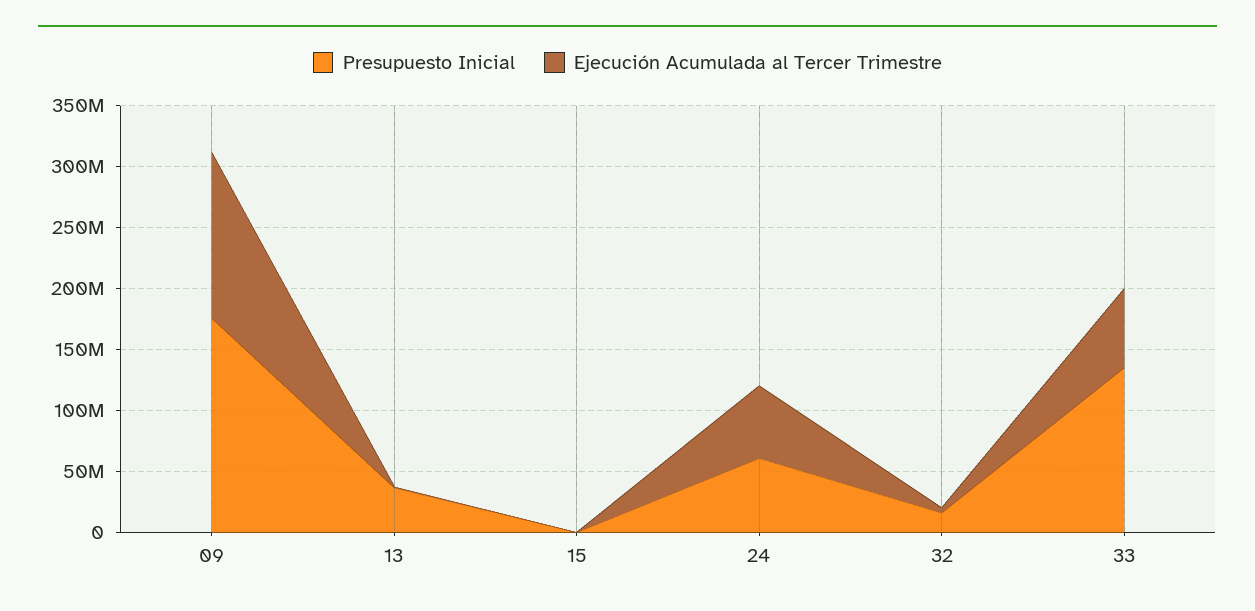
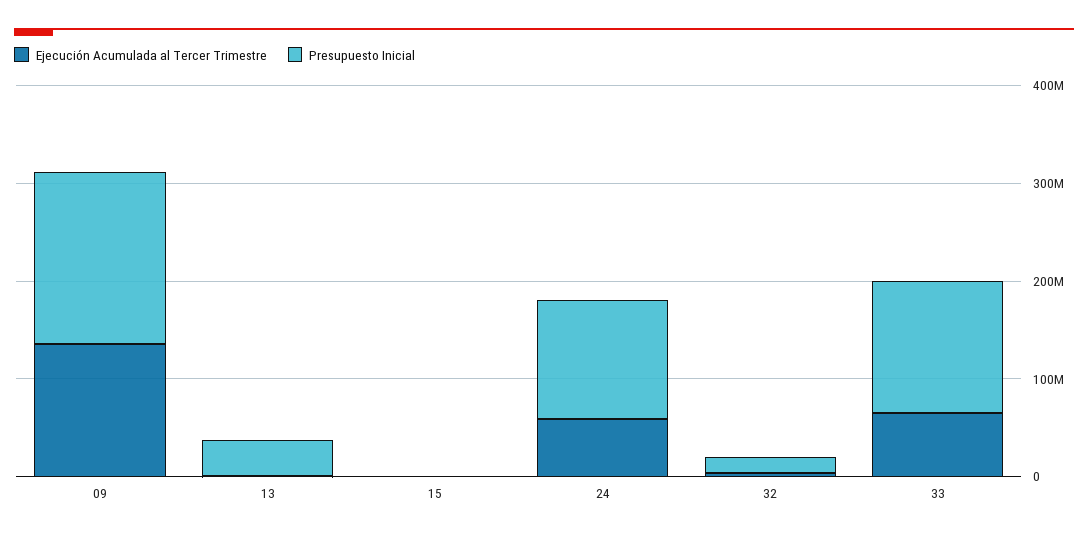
  {
    "Presupuesto Inicial": {
      "09": 180000000,
      "13": 40000000,
      "15": 0,
-     "24": 60000000,
+     "24": 120000000,
      "32": 20000000,
      "33": 140000000
    },
    "Ejecución Acumulada al Tercer Trimestre": {
      "09": 140000000,
      "13": 0,
      "15": 0,
      "24": 60000000,
      "32": 0,
      "33": 60000000
    }
  }

